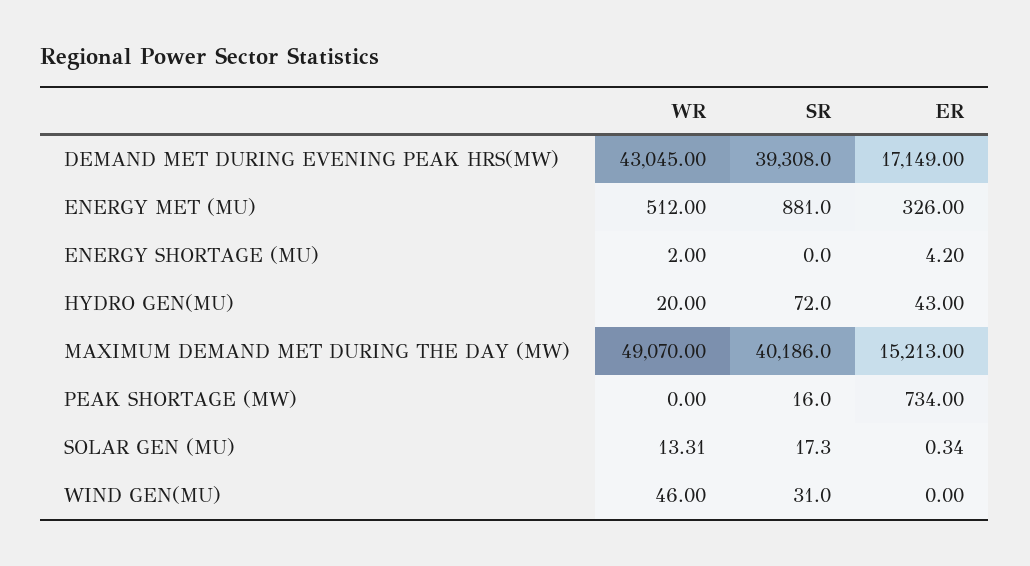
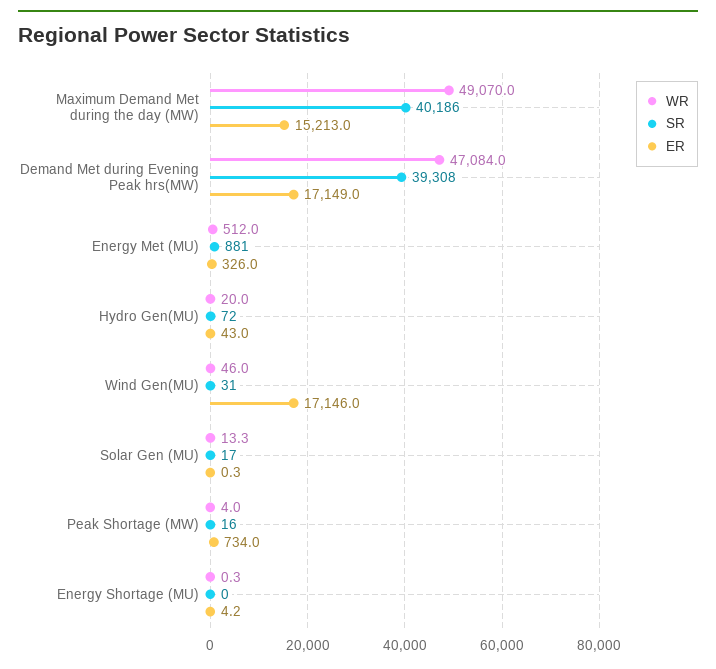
  {
    "WR": {
-     "DEMAND MET DURING EVENING PEAK HRS(MW)": 43045,
+     "DEMAND MET DURING EVENING PEAK HRS(MW)": 47084,
      "ENERGY MET (MU)": 512,
-     "ENERGY SHORTAGE (MU)": 2,
+     "ENERGY SHORTAGE (MU)": 0.3,
      "HYDRO GEN(MU)": 20,
      "MAXIMUM DEMAND MET DURING THE DAY (MW)": 49070,
-     "PEAK SHORTAGE (MW)": 0,
+     "PEAK SHORTAGE (MW)": 4,
      "SOLAR GEN (MU)": 13.31,
      "WIND GEN(MU)": 46
    },
    "SR": {
      "DEMAND MET DURING EVENING PEAK HRS(MW)": 39308,
      "ENERGY MET (MU)": 881,
      "ENERGY SHORTAGE (MU)": 0,
      "HYDRO GEN(MU)": 72,
      "MAXIMUM DEMAND MET DURING THE DAY (MW)": 40186,
      "PEAK SHORTAGE (MW)": 16,
      "SOLAR GEN (MU)": 17.3,
      "WIND GEN(MU)": 31
    },
    "ER": {
      "DEMAND MET DURING EVENING PEAK HRS(MW)": 17149,
      "ENERGY MET (MU)": 326,
      "ENERGY SHORTAGE (MU)": 4.2,
      "HYDRO GEN(MU)": 43,
      "MAXIMUM DEMAND MET DURING THE DAY (MW)": 15213,
      "PEAK SHORTAGE (MW)": 734,
      "SOLAR GEN (MU)": 0.34,
-     "WIND GEN(MU)": 0
+     "WIND GEN(MU)": 17146
    }
  }

